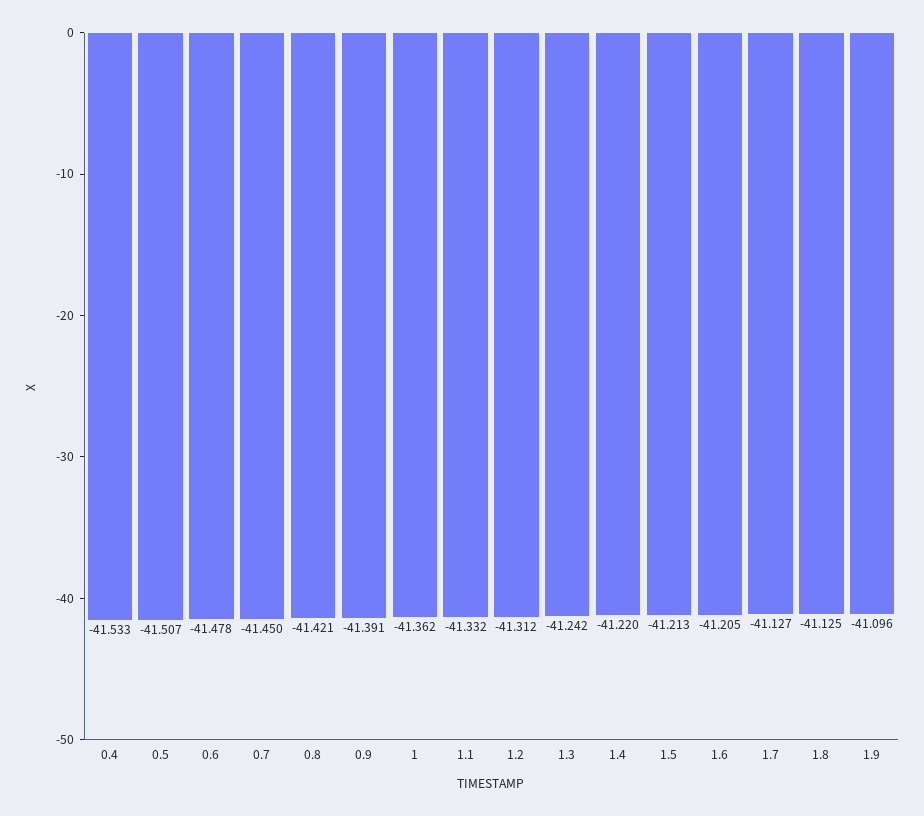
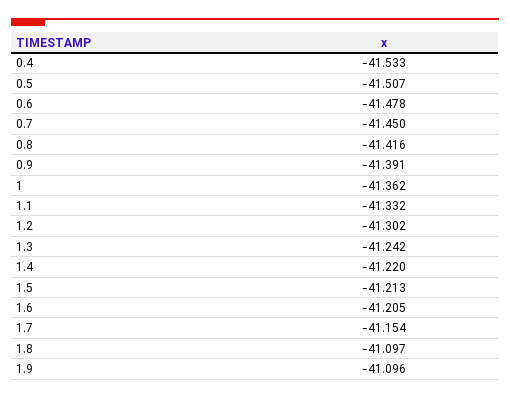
  {
    "0.4": -41.533,
    "0.5": -41.507,
    "0.6": -41.478,
    "0.7": -41.45,
-   "0.8": -41.421,
+   "0.8": -41.416,
    "0.9": -41.391,
    "1": -41.362,
    "1.1": -41.332,
-   "1.2": -41.312,
+   "1.2": -41.302,
    "1.3": -41.242,
    "1.4": -41.22,
    "1.5": -41.213,
    "1.6": -41.205,
-   "1.7": -41.127,
+   "1.7": -41.154,
-   "1.8": -41.125,
+   "1.8": -41.097,
    "1.9": -41.096
  }

